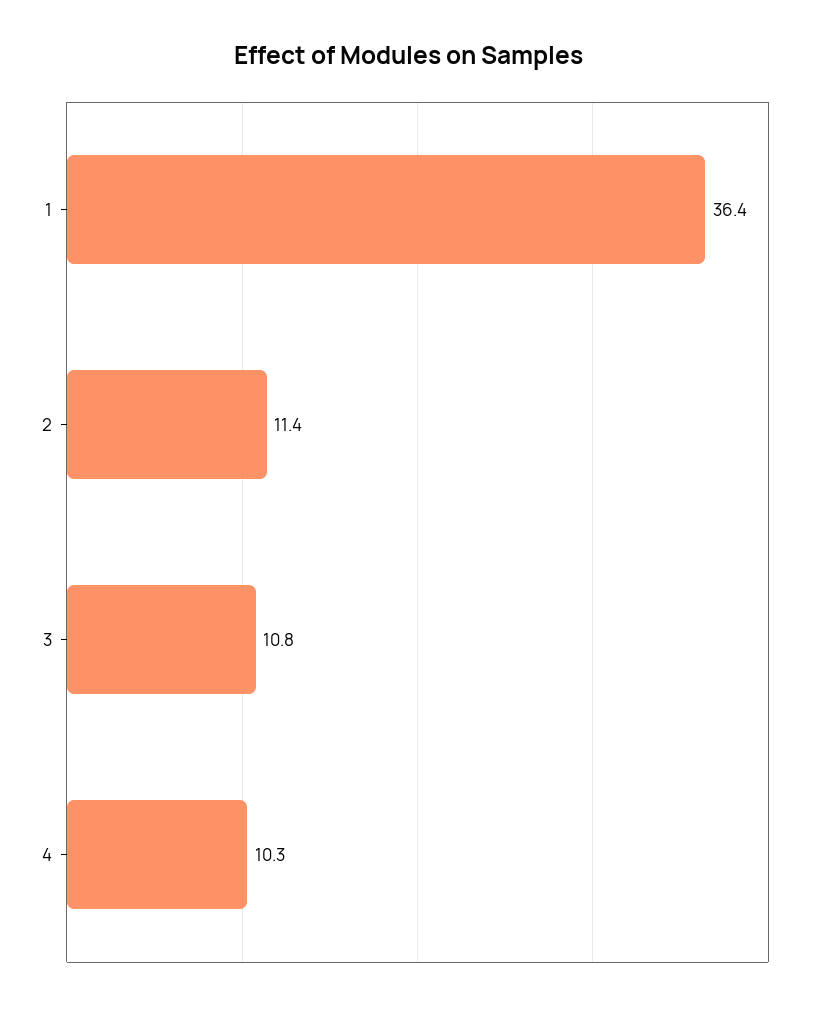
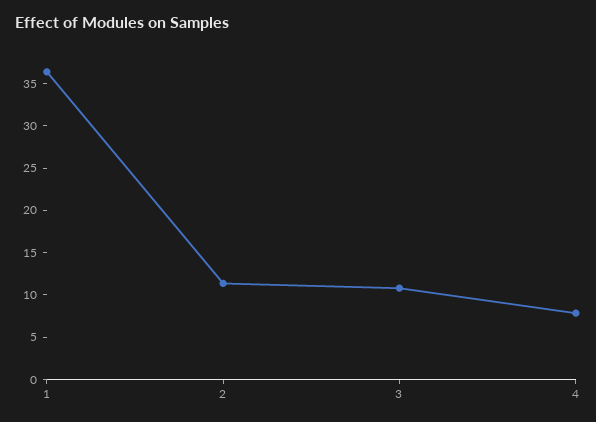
  {
    "1": 36.4,
    "2": 11.4,
    "3": 10.8,
-   "4": 10.3
+   "4": 8
  }

